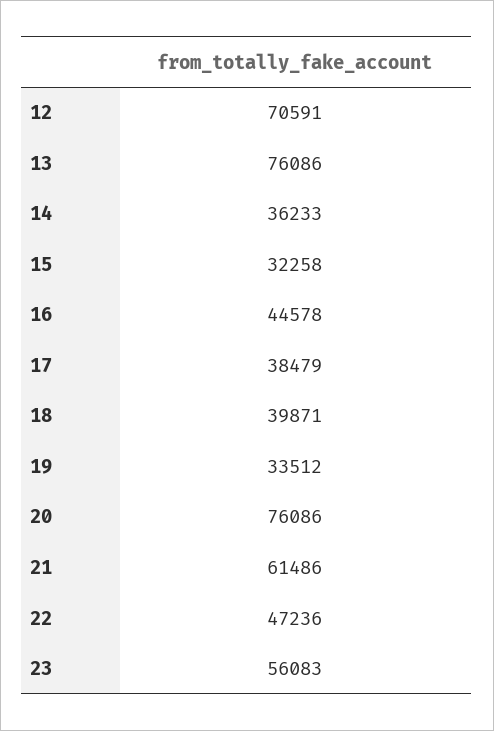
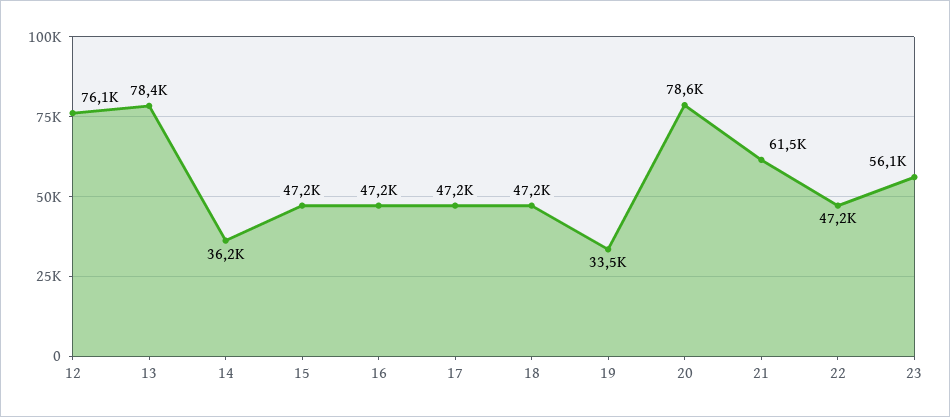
  {
-   "12": 70591,
+   "12": 76100,
-   "13": 76086,
+   "13": 78400,
    "14": 36233,
-   "15": 32258,
+   "15": 47200,
-   "16": 44578,
+   "16": 47200,
-   "17": 38479,
+   "17": 47200,
-   "18": 39871,
+   "18": 47200,
    "19": 33512,
-   "20": 76086,
+   "20": 78600,
    "21": 61486,
    "22": 47236,
    "23": 56083
  }

